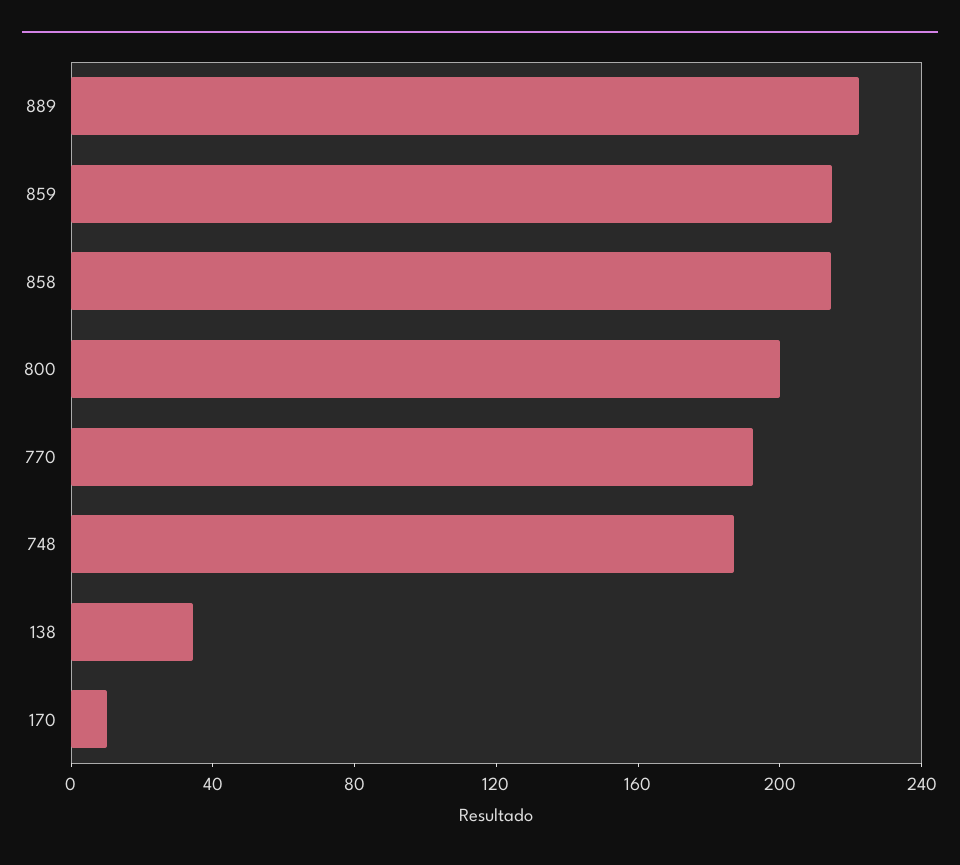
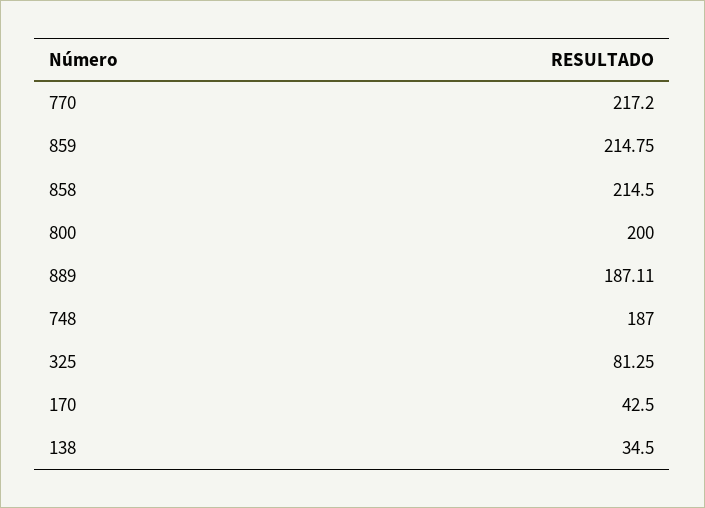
  {
-   "889": 220,
+   "889": 187.11,
    "859": 214.75,
    "858": 214.5,
    "800": 200,
-   "770": 190,
+   "770": 217.2,
    "748": 187,
    "138": 34.5,
-   "170": 10
+   "170": 42.5,
+   "325": 81.25
  }

